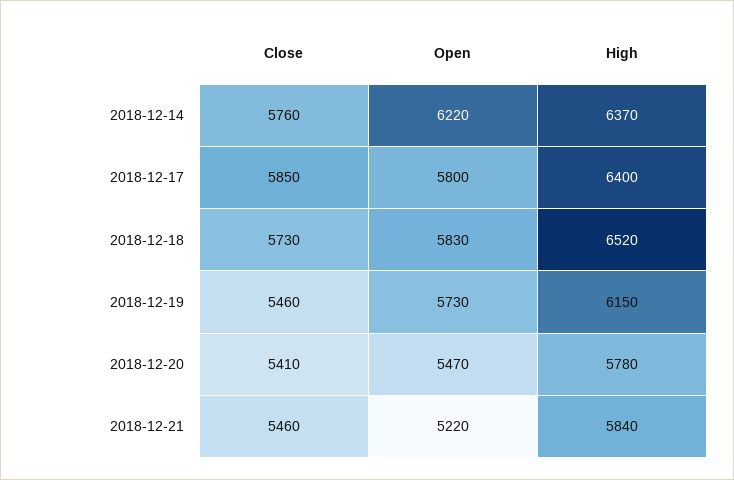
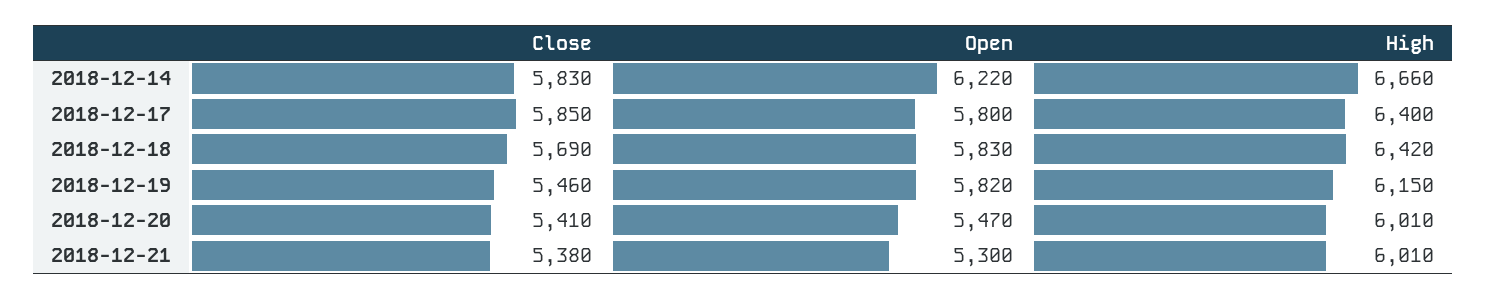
  {
    "Close": {
-     "2018-12-14": 5760,
+     "2018-12-14": 5830,
      "2018-12-17": 5850,
-     "2018-12-18": 5730,
+     "2018-12-18": 5690,
      "2018-12-19": 5460,
      "2018-12-20": 5410,
-     "2018-12-21": 5460
+     "2018-12-21": 5380
    },
    "Open": {
      "2018-12-14": 6220,
      "2018-12-17": 5800,
      "2018-12-18": 5830,
-     "2018-12-19": 5730,
+     "2018-12-19": 5820,
      "2018-12-20": 5470,
-     "2018-12-21": 5220
+     "2018-12-21": 5300
    },
    "High": {
-     "2018-12-14": 6370,
+     "2018-12-14": 6660,
      "2018-12-17": 6400,
-     "2018-12-18": 6520,
+     "2018-12-18": 6420,
      "2018-12-19": 6150,
-     "2018-12-20": 5780,
+     "2018-12-20": 6010,
-     "2018-12-21": 5840
+     "2018-12-21": 6010
    }
  }

